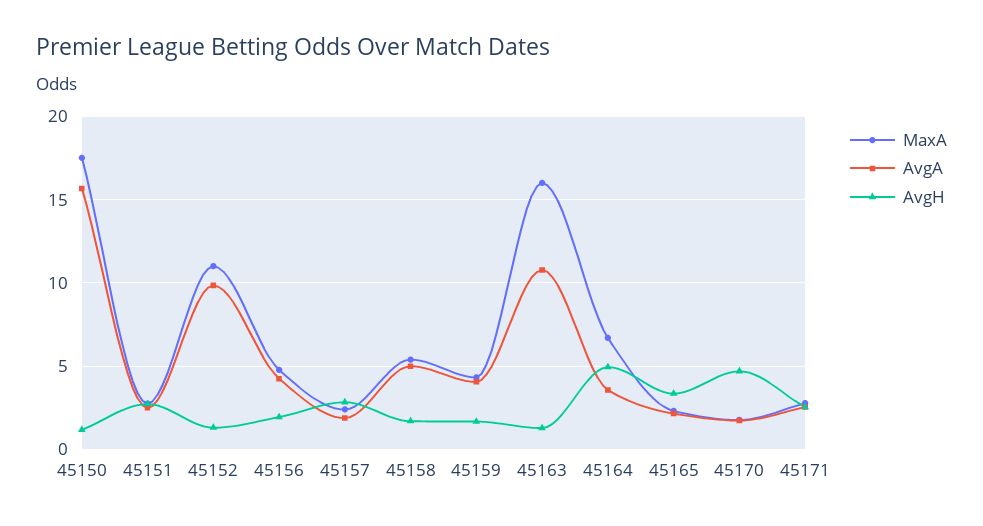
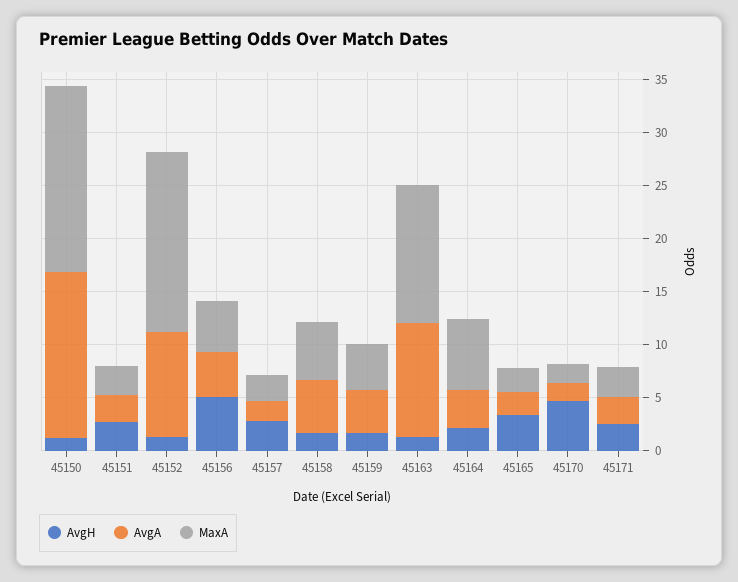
  {
    "MaxA": {
      "45150": 17.5,
      "45151": 3,
-     "45152": 11,
+     "45152": 17,
      "45156": 5,
      "45157": 2.5,
      "45158": 5.5,
      "45159": 4.5,
-     "45163": 16,
+     "45163": 13,
      "45164": 6.5,
      "45165": 2.5,
      "45170": 2,
      "45171": 3
    },
    "AvgA": {
      "45150": 15.5,
      "45151": 2.5,
      "45152": 10,
      "45156": 4.5,
      "45157": 2,
      "45158": 5,
      "45159": 4,
      "45163": 11,
      "45164": 3.5,
      "45165": 2,
      "45170": 1.5,
      "45171": 2.5
    },
    "AvgH": {
      "45150": 1,
      "45151": 2.5,
      "45152": 1.5,
-     "45156": 2,
+     "45156": 5,
      "45157": 3,
      "45158": 1.5,
      "45159": 1.5,
      "45163": 1.5,
-     "45164": 5,
+     "45164": 2,
      "45165": 3.5,
      "45170": 4.5,
      "45171": 2.5
    }
  }

